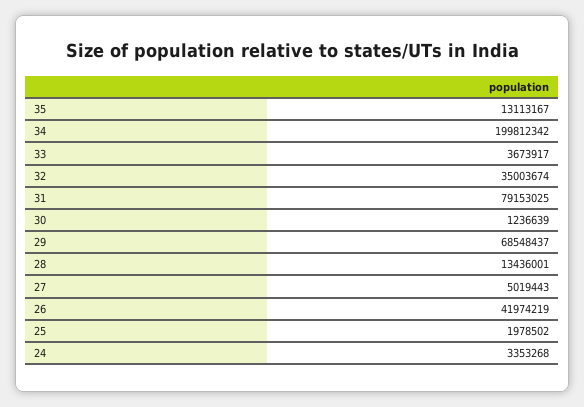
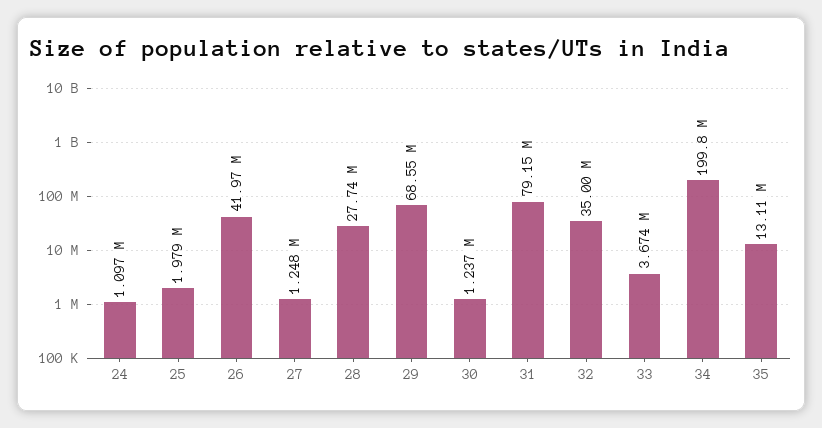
  {
    "35": 13113167,
    "34": 199812342,
    "33": 3673917,
    "32": 35003674,
    "31": 79153025,
    "30": 1236639,
    "29": 68548437,
-   "28": 13436001,
+   "28": 27740000,
-   "27": 5019443,
+   "27": 1248000,
    "26": 41974219,
    "25": 1978502,
-   "24": 3353268
+   "24": 1097000
  }

